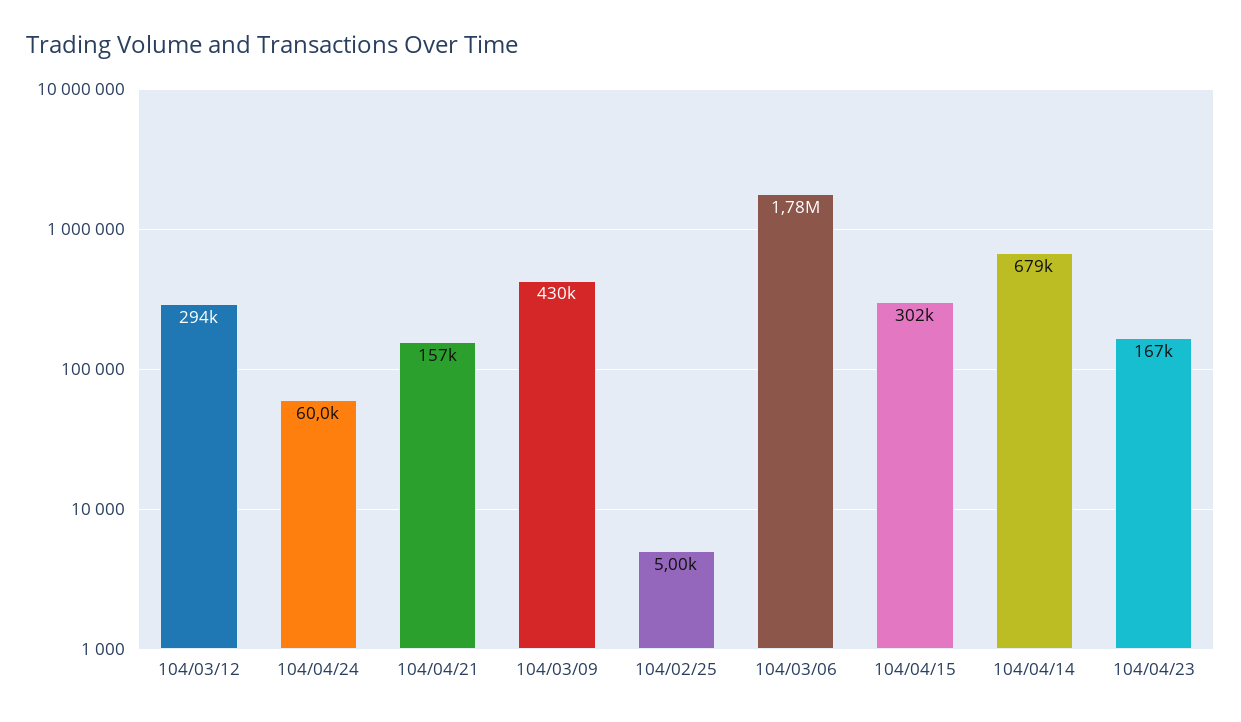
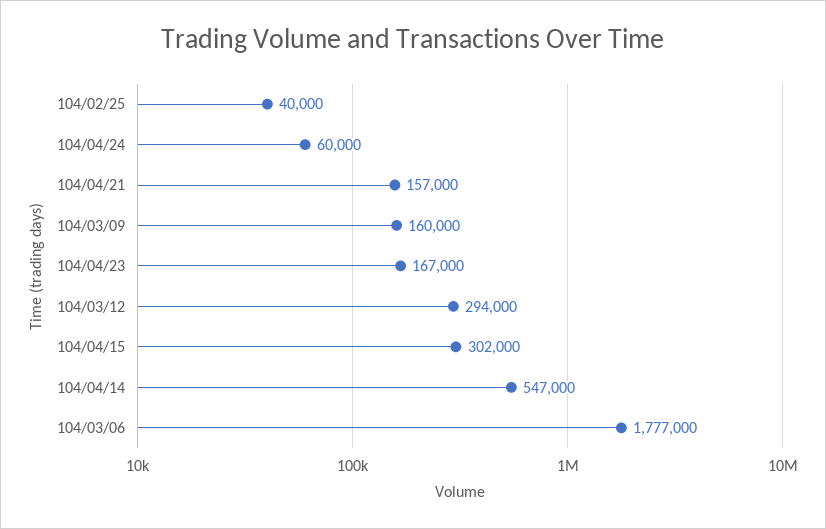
  {
    "104/03/12": 294000,
    "104/04/24": 60000,
    "104/04/21": 157000,
-   "104/03/09": 430000,
+   "104/03/09": 160000,
-   "104/02/25": 5000,
+   "104/02/25": 40000,
    "104/03/06": 1777000,
    "104/04/15": 302000,
-   "104/04/14": 679000,
+   "104/04/14": 547000,
    "104/04/23": 167000
  }

